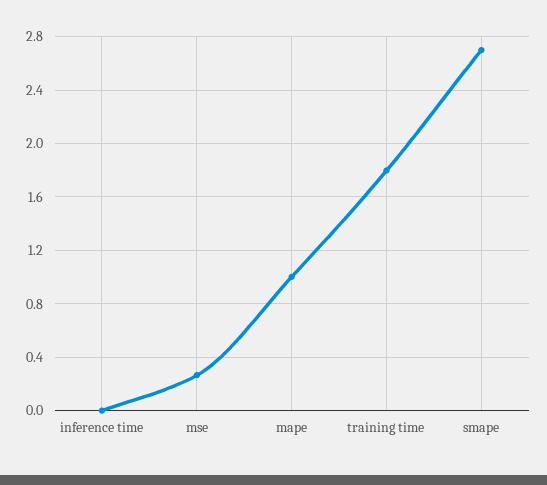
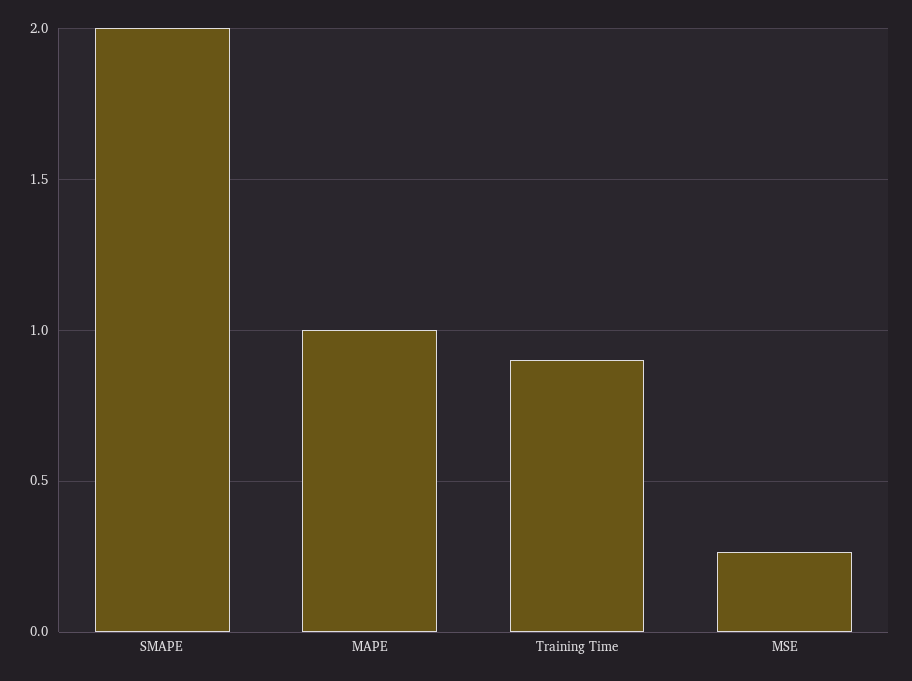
  {
-   "inference time": 0,
    "mse": 0.25,
    "mape": 1,
-   "training time": 1.8,
+   "training time": 0.9,
-   "smape": 2.7
+   "smape": 2
  }

